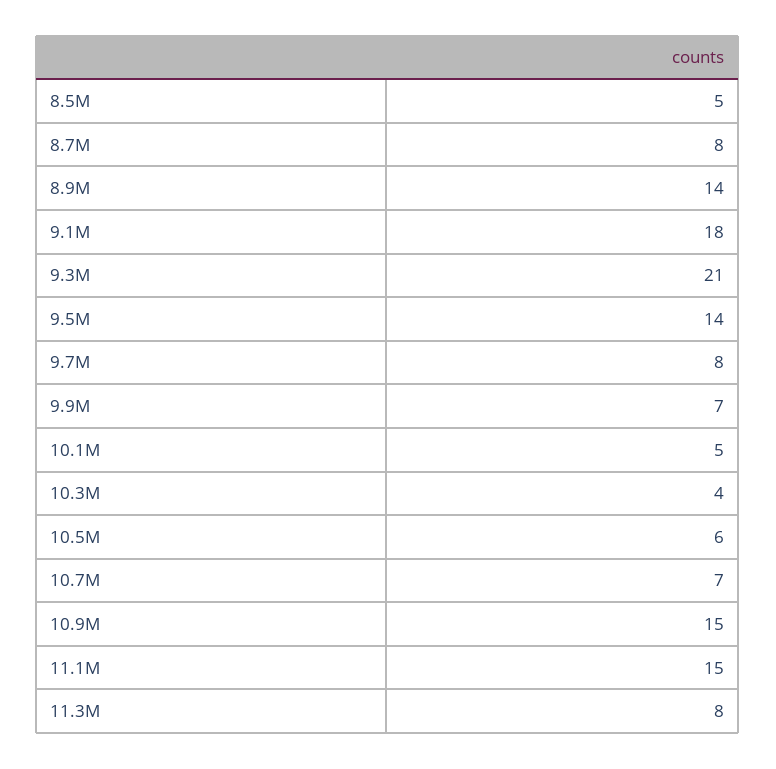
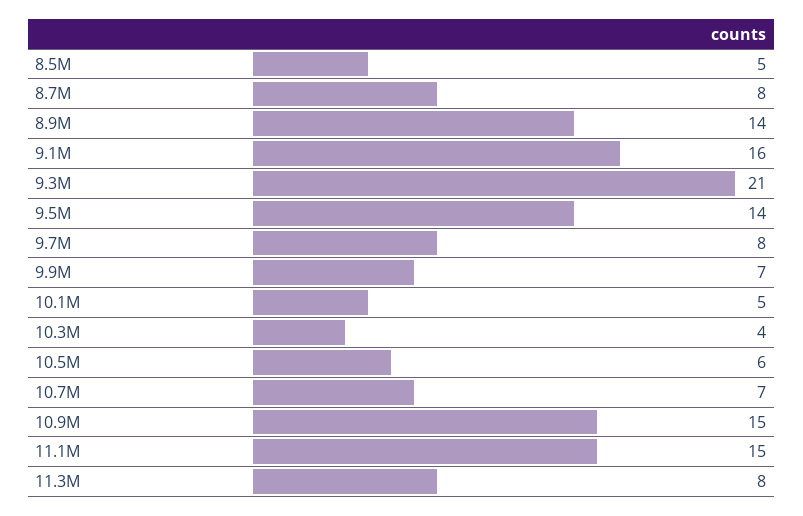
  {
    "8.5M": 5,
    "8.7M": 8,
    "8.9M": 14,
-   "9.1M": 18,
+   "9.1M": 16,
    "9.3M": 21,
    "9.5M": 14,
    "9.7M": 8,
    "9.9M": 7,
    "10.1M": 5,
    "10.3M": 4,
    "10.5M": 6,
    "10.7M": 7,
    "10.9M": 15,
    "11.1M": 15,
    "11.3M": 8
  }

